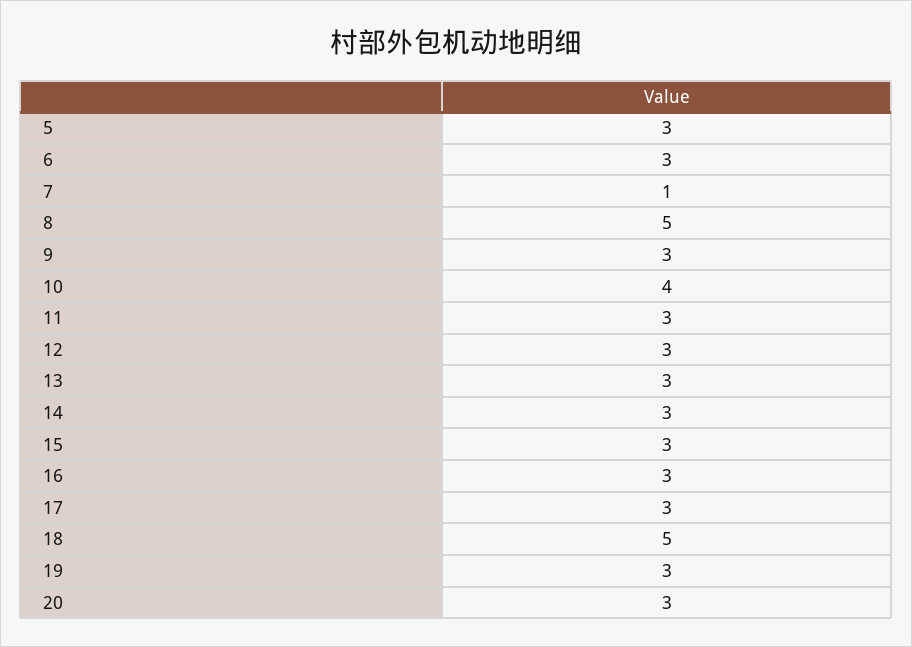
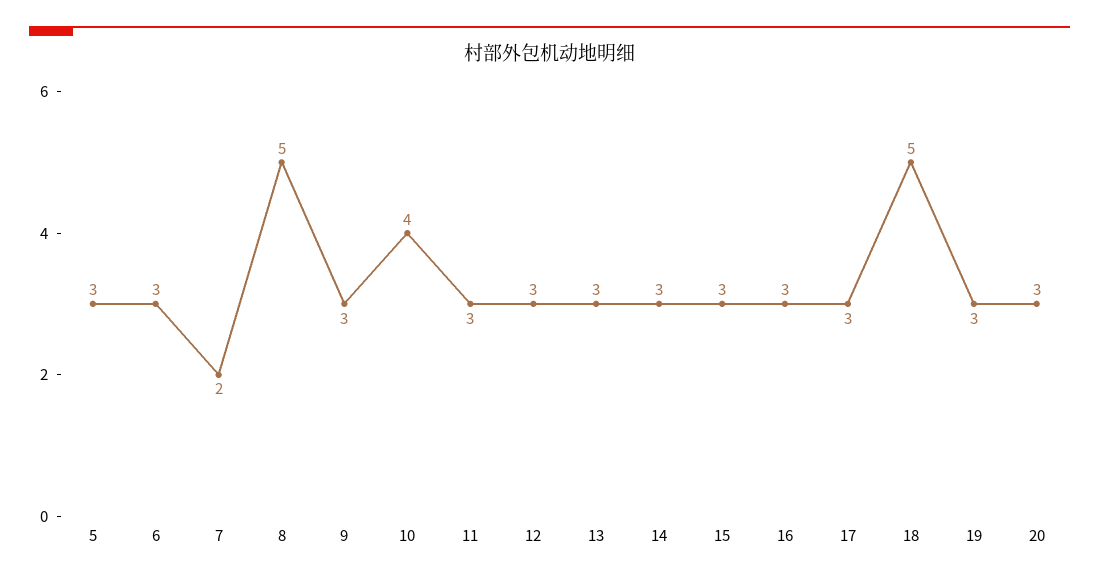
  {
    "5": 3,
    "6": 3,
-   "7": 1,
+   "7": 2,
    "8": 5,
    "9": 3,
    "10": 4,
    "11": 3,
    "12": 3,
    "13": 3,
    "14": 3,
    "15": 3,
    "16": 3,
    "17": 3,
    "18": 5,
    "19": 3,
    "20": 3
  }

